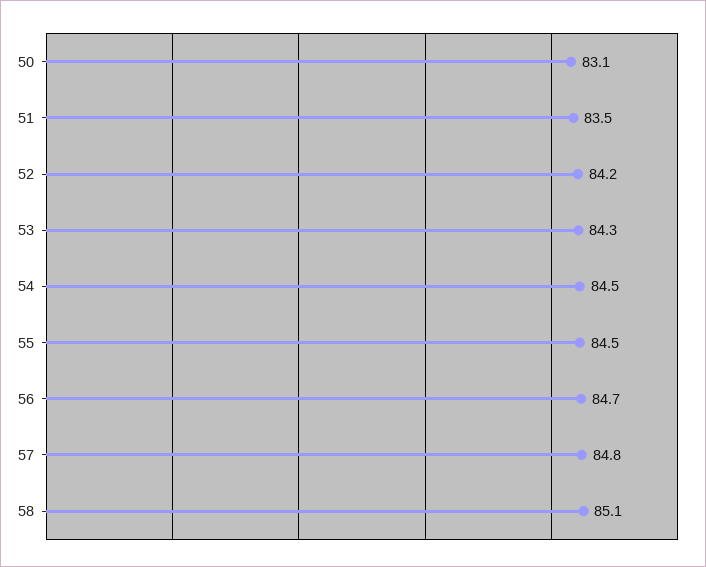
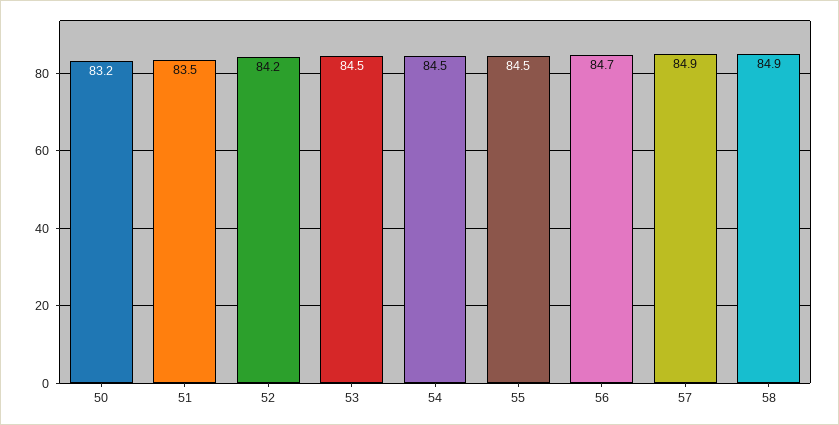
  {
-   "50": 83.1,
+   "50": 83.2,
    "51": 83.5,
    "52": 84.2,
-   "53": 84.3,
+   "53": 84.5,
    "54": 84.5,
    "55": 84.5,
    "56": 84.7,
-   "57": 84.8,
+   "57": 84.9,
-   "58": 85.1
+   "58": 84.9
  }

